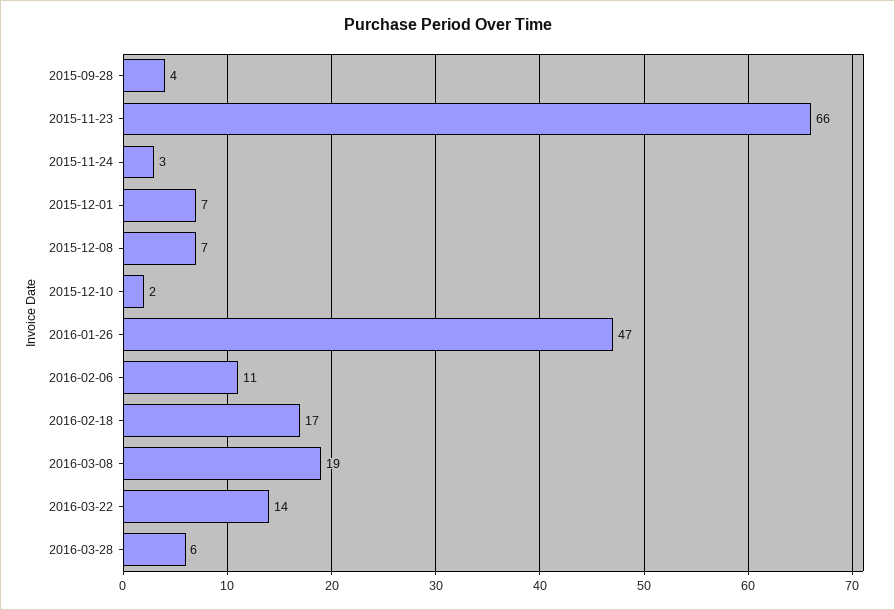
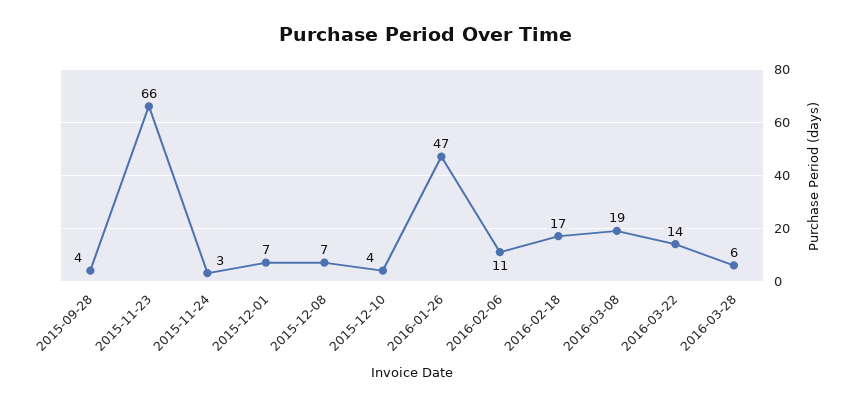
  {
    "2015-09-28": 4,
    "2015-11-23": 66,
    "2015-11-24": 3,
    "2015-12-01": 7,
    "2015-12-08": 7,
-   "2015-12-10": 2,
+   "2015-12-10": 4,
    "2016-01-26": 47,
    "2016-02-06": 11,
    "2016-02-18": 17,
    "2016-03-08": 19,
    "2016-03-22": 14,
    "2016-03-28": 6
  }

